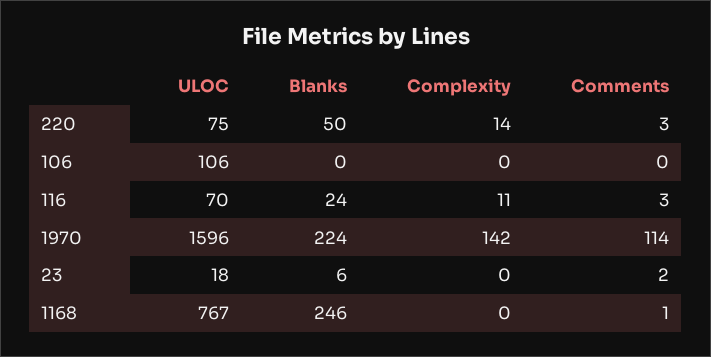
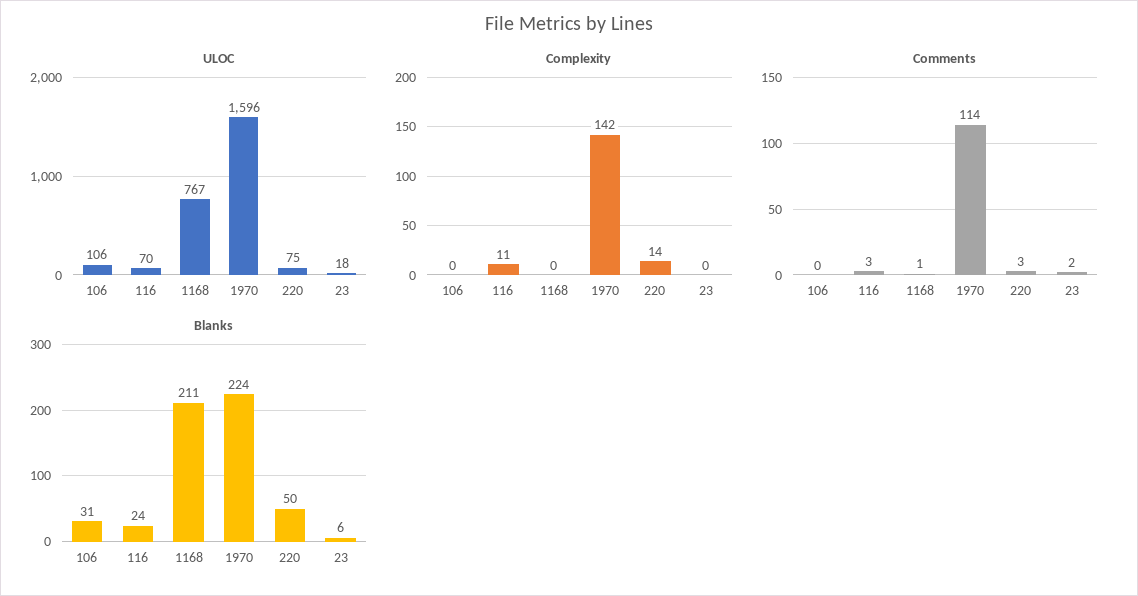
  {
    "ULOC": {
      "220": 75,
      "106": 106,
      "116": 70,
      "1970": 1596,
      "23": 18,
      "1168": 767
    },
    "Blanks": {
      "220": 50,
-     "106": 0,
+     "106": 31,
      "116": 24,
      "1970": 224,
      "23": 6,
-     "1168": 246
+     "1168": 211
    },
    "Complexity": {
      "220": 14,
      "106": 0,
      "116": 11,
      "1970": 142,
      "23": 0,
      "1168": 0
    },
    "Comments": {
      "220": 3,
      "106": 0,
      "116": 3,
      "1970": 114,
      "23": 2,
      "1168": 1
    }
  }

